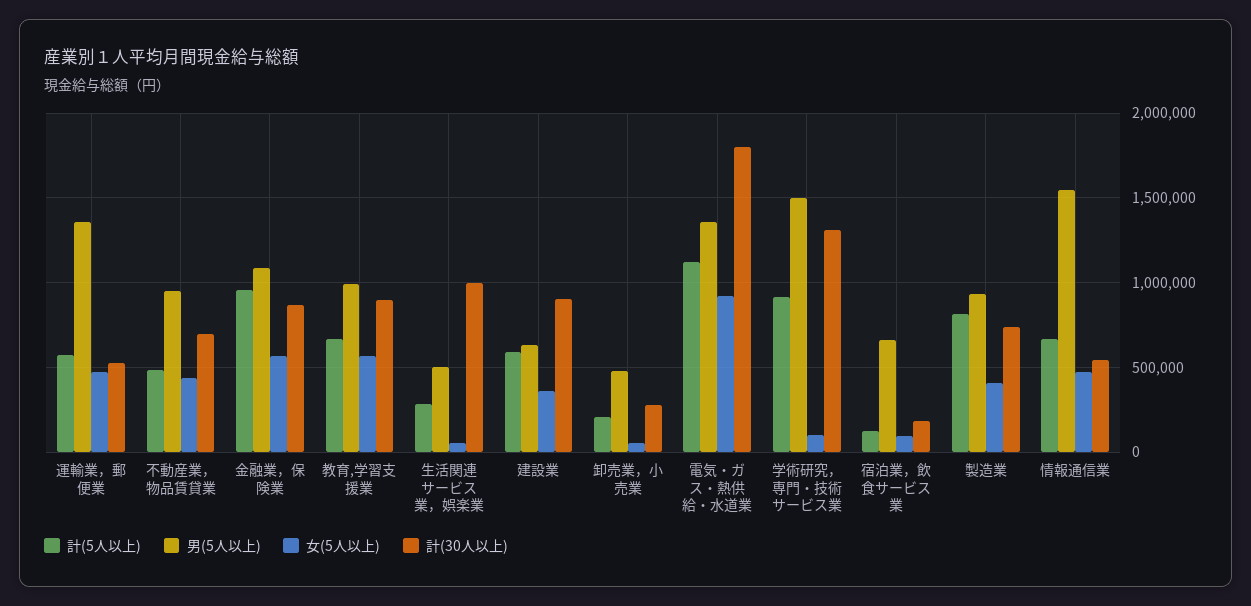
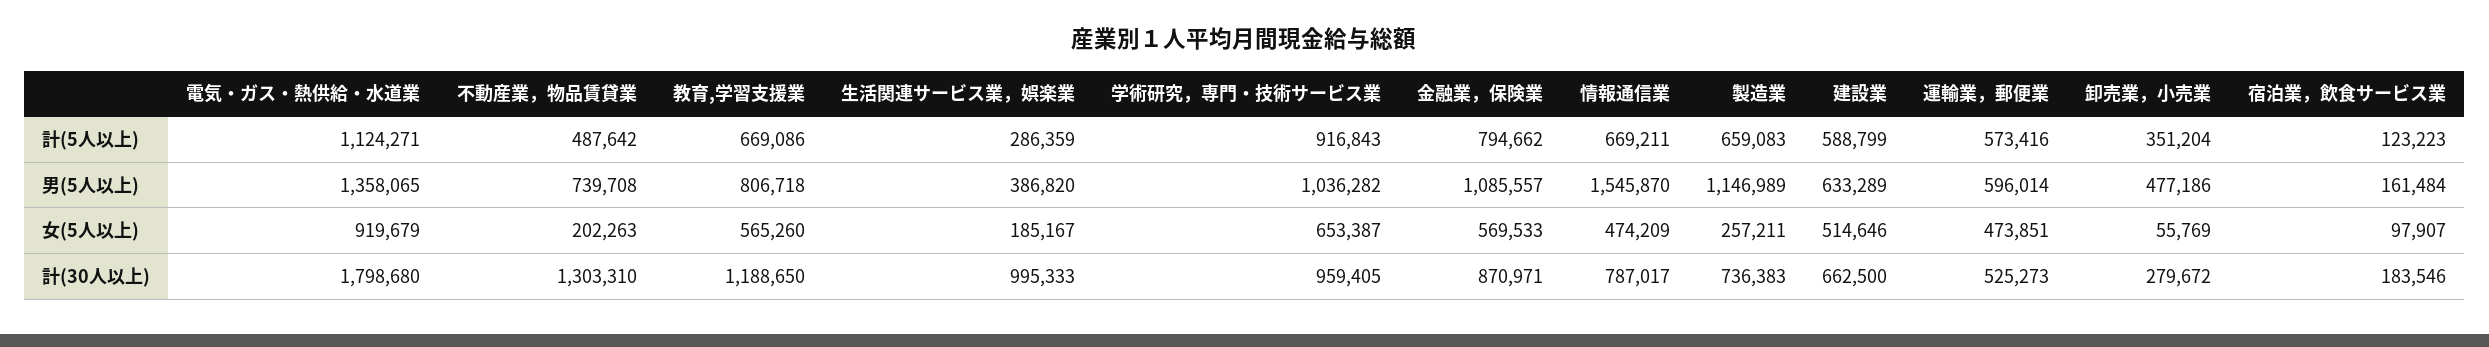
  {
    "計(5人以上)": {
      "運輸業，郵便業": 573416,
      "不動産業，物品賃貸業": 487642,
-     "金融業，保険業": 950000,
+     "金融業，保険業": 794662,
      "教育,学習支援業": 669086,
      "生活関連サービス業，娯楽業": 286359,
      "建設業": 588799,
-     "卸売業，小売業": 200000,
+     "卸売業，小売業": 351204,
      "電気・ガス・熱供給・水道業": 1124271,
      "学術研究，専門・技術サービス業": 916843,
      "宿泊業，飲食サービス業": 123223,
-     "製造業": 800000,
+     "製造業": 659083,
      "情報通信業": 669211
    },
    "男(5人以上)": {
-     "運輸業，郵便業": 1350000,
+     "運輸業，郵便業": 596014,
-     "不動産業，物品賃貸業": 950000,
+     "不動産業，物品賃貸業": 739708,
      "金融業，保険業": 1085557,
-     "教育,学習支援業": 1000000,
+     "教育,学習支援業": 806718,
-     "生活関連サービス業，娯楽業": 500000,
+     "生活関連サービス業，娯楽業": 386820,
      "建設業": 633289,
      "卸売業，小売業": 477186,
      "電気・ガス・熱供給・水道業": 1358065,
-     "学術研究，専門・技術サービス業": 1500000,
+     "学術研究，専門・技術サービス業": 1036282,
-     "宿泊業，飲食サービス業": 650000,
+     "宿泊業，飲食サービス業": 161484,
-     "製造業": 950000,
+     "製造業": 1146989,
      "情報通信業": 1545870
    },
    "女(5人以上)": {
      "運輸業，郵便業": 473851,
-     "不動産業，物品賃貸業": 450000,
+     "不動産業，物品賃貸業": 202263,
      "金融業，保険業": 569533,
      "教育,学習支援業": 565260,
-     "生活関連サービス業，娯楽業": 50000,
+     "生活関連サービス業，娯楽業": 185167,
-     "建設業": 350000,
+     "建設業": 514646,
      "卸売業，小売業": 55769,
      "電気・ガス・熱供給・水道業": 919679,
-     "学術研究，専門・技術サービス業": 100000,
+     "学術研究，専門・技術サービス業": 653387,
      "宿泊業，飲食サービス業": 97907,
-     "製造業": 400000,
+     "製造業": 257211,
      "情報通信業": 474209
    },
    "計(30人以上)": {
      "運輸業，郵便業": 525273,
-     "不動産業，物品賃貸業": 700000,
+     "不動産業，物品賃貸業": 1303310,
      "金融業，保険業": 870971,
-     "教育,学習支援業": 900000,
+     "教育,学習支援業": 1188650,
      "生活関連サービス業，娯楽業": 995333,
-     "建設業": 900000,
+     "建設業": 662500,
      "卸売業，小売業": 279672,
      "電気・ガス・熱供給・水道業": 1798680,
-     "学術研究，専門・技術サービス業": 1300000,
+     "学術研究，専門・技術サービス業": 959405,
      "宿泊業，飲食サービス業": 183546,
      "製造業": 736383,
-     "情報通信業": 550000
+     "情報通信業": 787017
    }
  }

